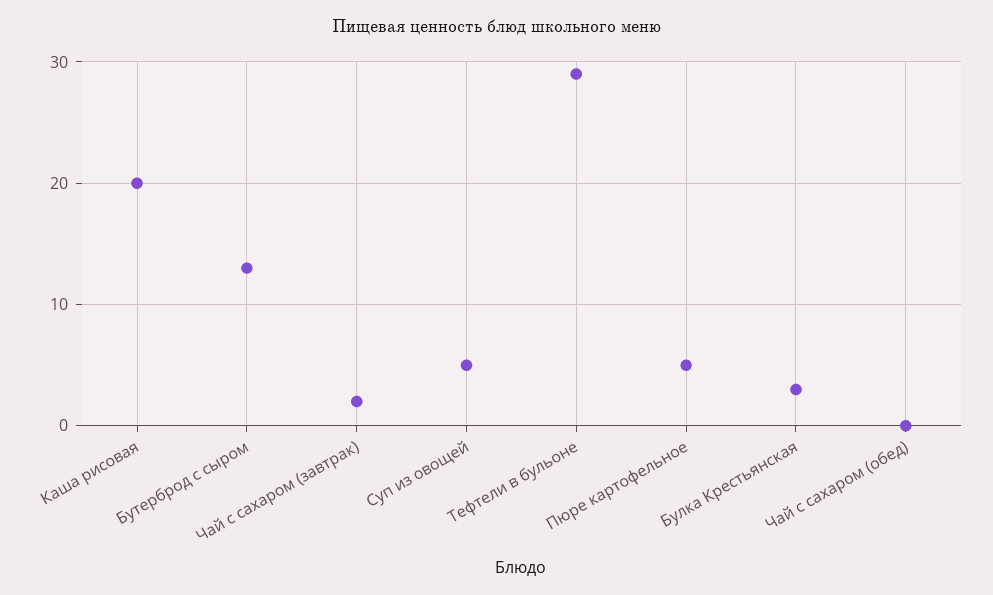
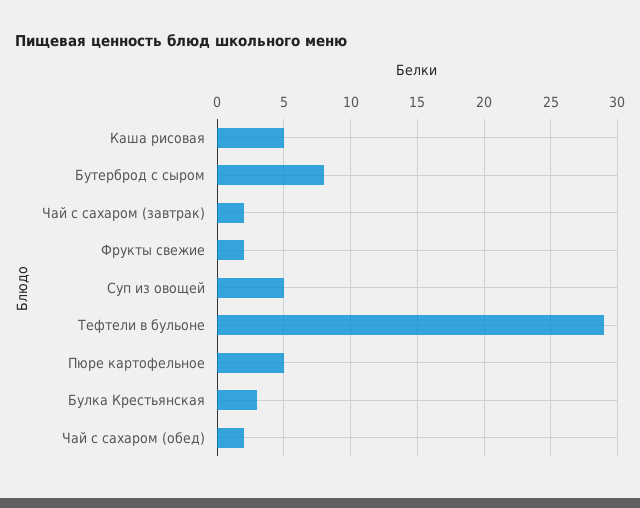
  {
-   "Каша рисовая": 20,
+   "Каша рисовая": 5,
-   "Бутерброд с сыром": 13,
+   "Бутерброд с сыром": 8,
    "Чай с сахаром (завтрак)": 2,
    "Суп из овощей": 5,
    "Тефтели в бульоне": 29,
    "Пюре картофельное": 5,
    "Булка Крестьянская": 3,
-   "Чай с сахаром (обед)": 0
+   "Чай с сахаром (обед)": 2,
+   "Фрукты свежие": 2
  }

